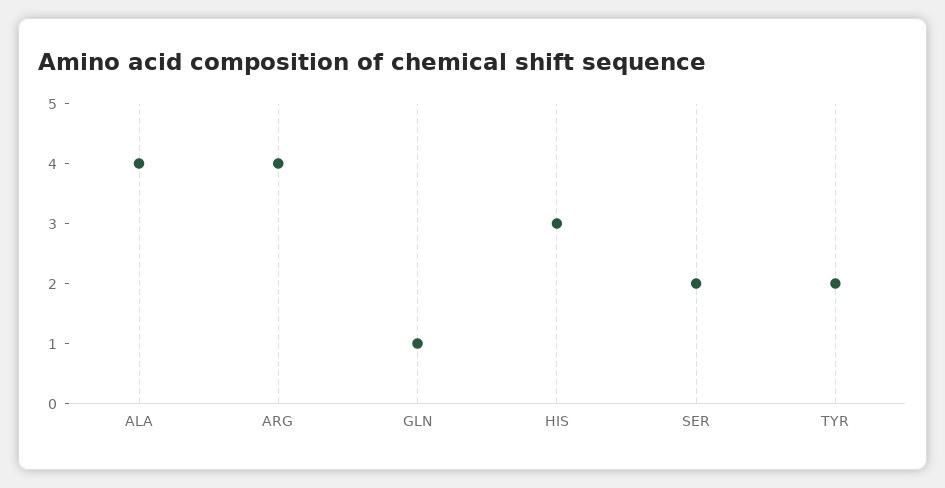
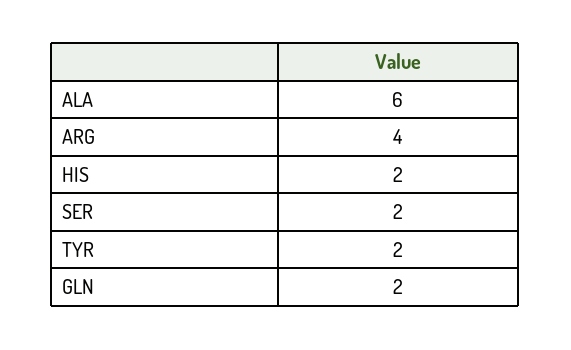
  {
-   "ALA": 4,
+   "ALA": 6,
    "ARG": 4,
-   "GLN": 1,
+   "GLN": 2,
-   "HIS": 3,
+   "HIS": 2,
    "SER": 2,
    "TYR": 2
  }

